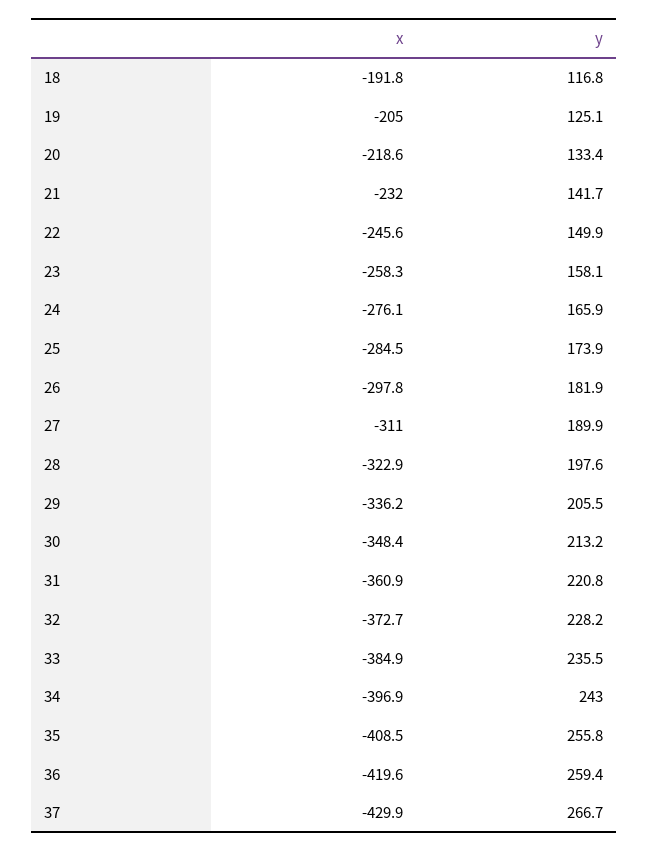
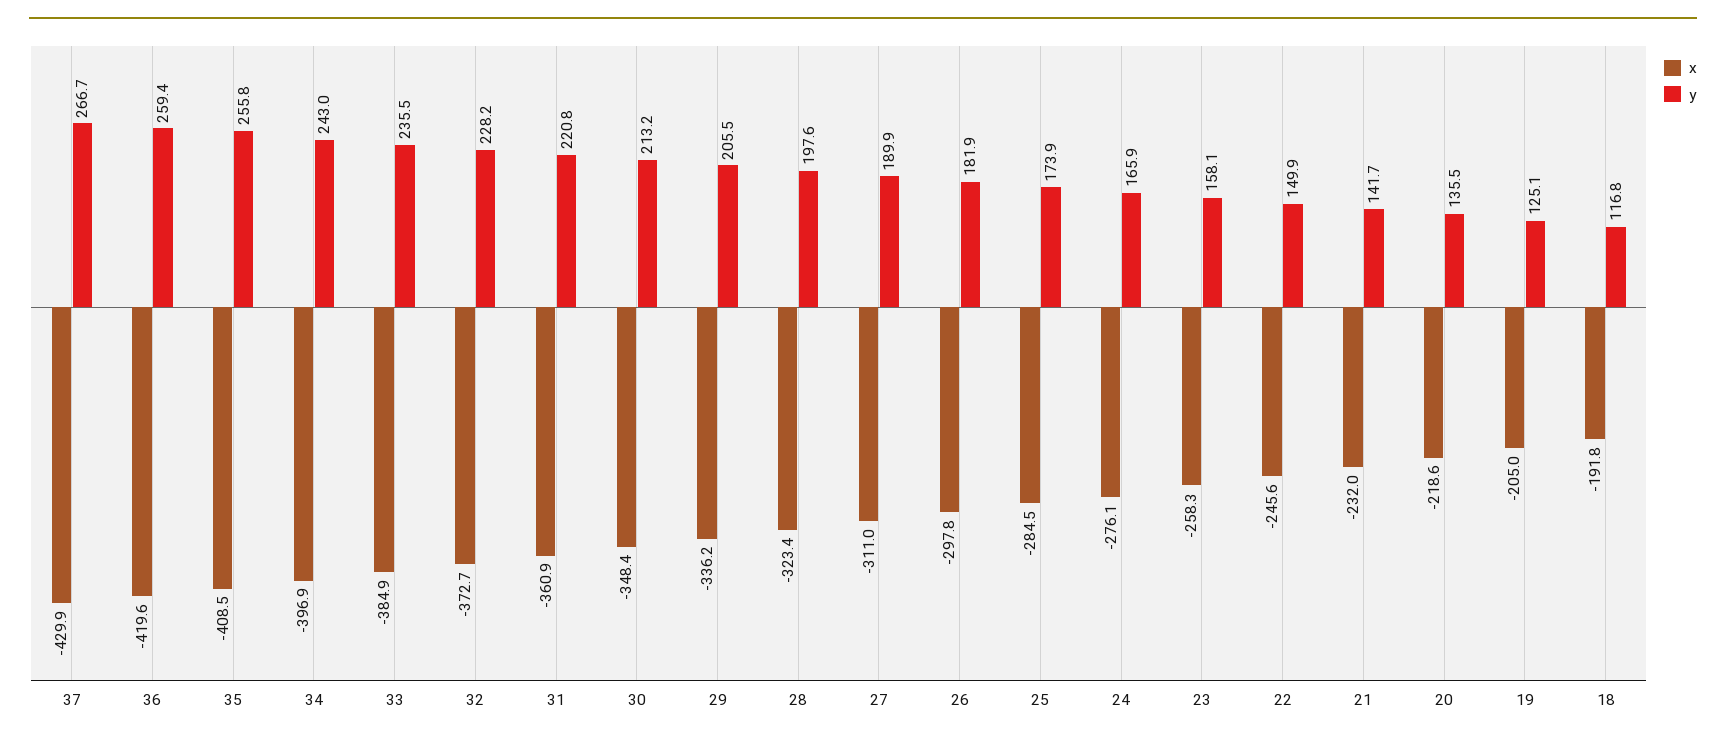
  {
    "x": {
      "18": -191.8,
      "19": -205,
      "20": -218.6,
      "21": -232,
      "22": -245.6,
      "23": -258.3,
      "24": -276.1,
      "25": -284.5,
      "26": -297.8,
      "27": -311,
-     "28": -322.9,
+     "28": -323.4,
      "29": -336.2,
      "30": -348.4,
      "31": -360.9,
      "32": -372.7,
      "33": -384.9,
      "34": -396.9,
      "35": -408.5,
      "36": -419.6,
      "37": -429.9
    },
    "y": {
      "18": 116.8,
      "19": 125.1,
-     "20": 133.4,
+     "20": 135.5,
      "21": 141.7,
      "22": 149.9,
      "23": 158.1,
      "24": 165.9,
      "25": 173.9,
      "26": 181.9,
      "27": 189.9,
      "28": 197.6,
      "29": 205.5,
      "30": 213.2,
      "31": 220.8,
      "32": 228.2,
      "33": 235.5,
      "34": 243,
      "35": 255.8,
      "36": 259.4,
      "37": 266.7
    }
  }

